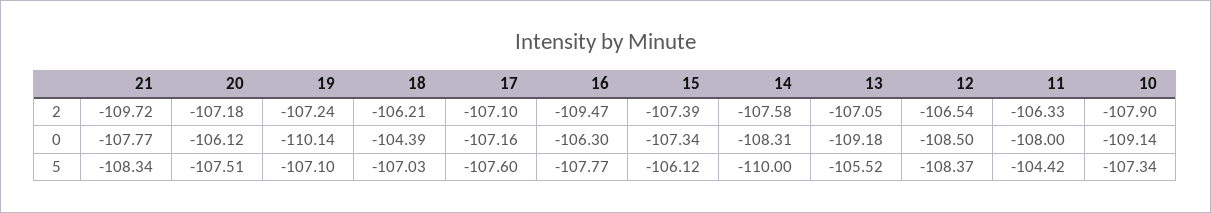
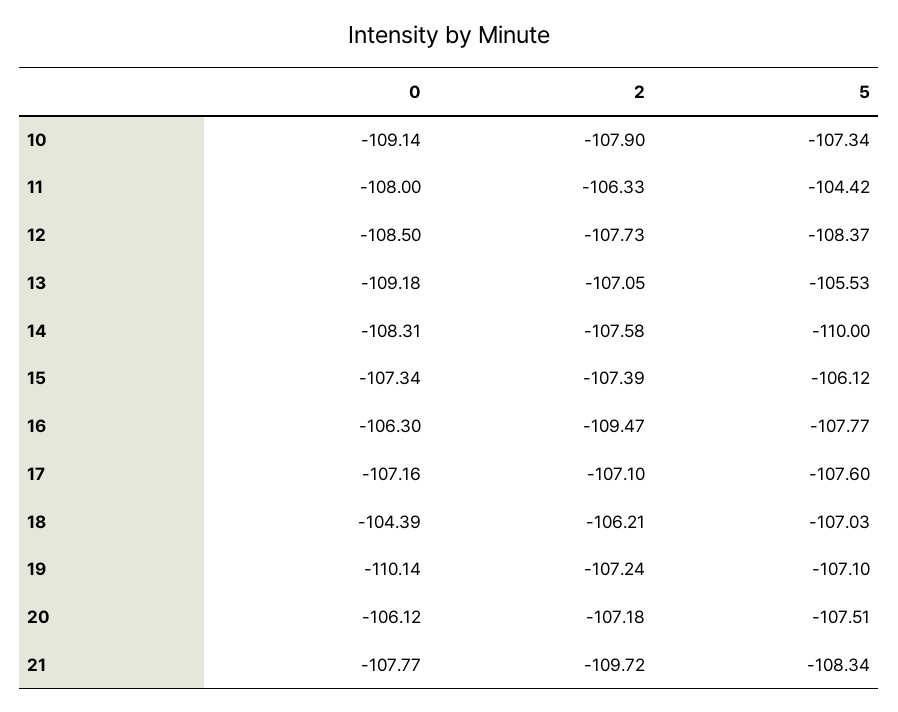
  {
    "21": {
      "2": -109.72,
      "0": -107.77,
      "5": -108.34
    },
    "20": {
      "2": -107.18,
      "0": -106.12,
      "5": -107.51
    },
    "19": {
      "2": -107.24,
      "0": -110.14,
      "5": -107.1
    },
    "18": {
      "2": -106.21,
      "0": -104.39,
      "5": -107.03
    },
    "17": {
      "2": -107.1,
      "0": -107.16,
      "5": -107.6
    },
    "16": {
      "2": -109.47,
      "0": -106.3,
      "5": -107.77
    },
    "15": {
      "2": -107.39,
      "0": -107.34,
      "5": -106.12
    },
    "14": {
      "2": -107.58,
      "0": -108.31,
      "5": -110
    },
    "13": {
      "2": -107.05,
      "0": -109.18,
-     "5": -105.52
+     "5": -105.53
    },
    "12": {
-     "2": -106.54,
+     "2": -107.73,
      "0": -108.5,
      "5": -108.37
    },
    "11": {
      "2": -106.33,
      "0": -108,
      "5": -104.42
    },
    "10": {
      "2": -107.9,
      "0": -109.14,
      "5": -107.34
    }
  }

